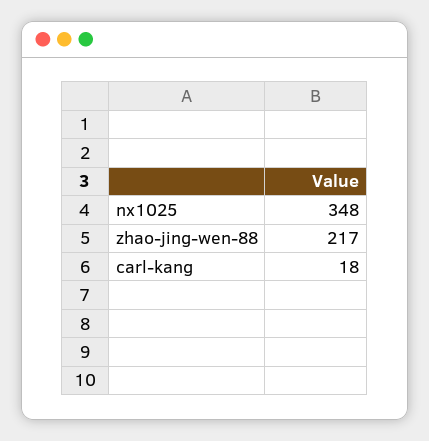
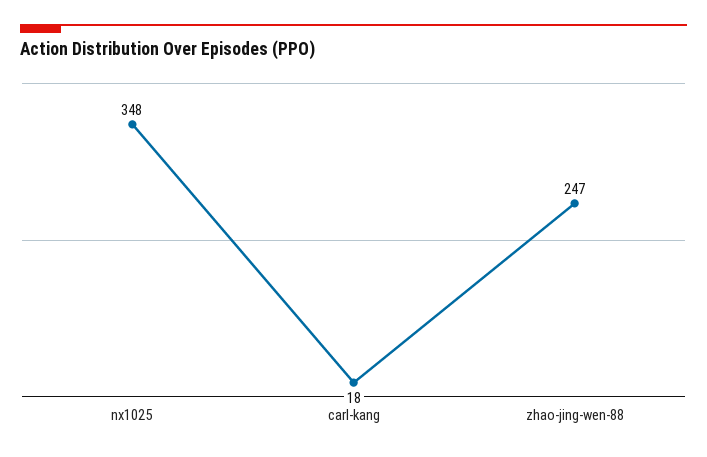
  {
    "nx1025": 348,
-   "zhao-jing-wen-88": 217,
+   "zhao-jing-wen-88": 247,
    "carl-kang": 18
  }

